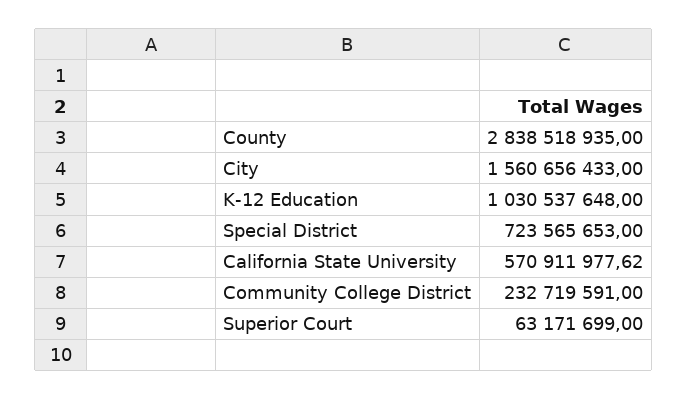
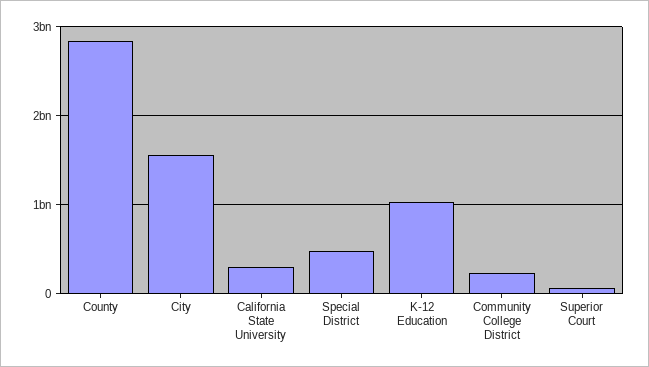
  {
    "County": 2838518935,
    "City": 1560656433,
    "K-12 Education": 1030537648,
-   "Special District": 723565653,
+   "Special District": 500000000,
-   "California State University": 570911977.62,
+   "California State University": 300000000,
    "Community College District": 232719591,
    "Superior Court": 63171699
  }

